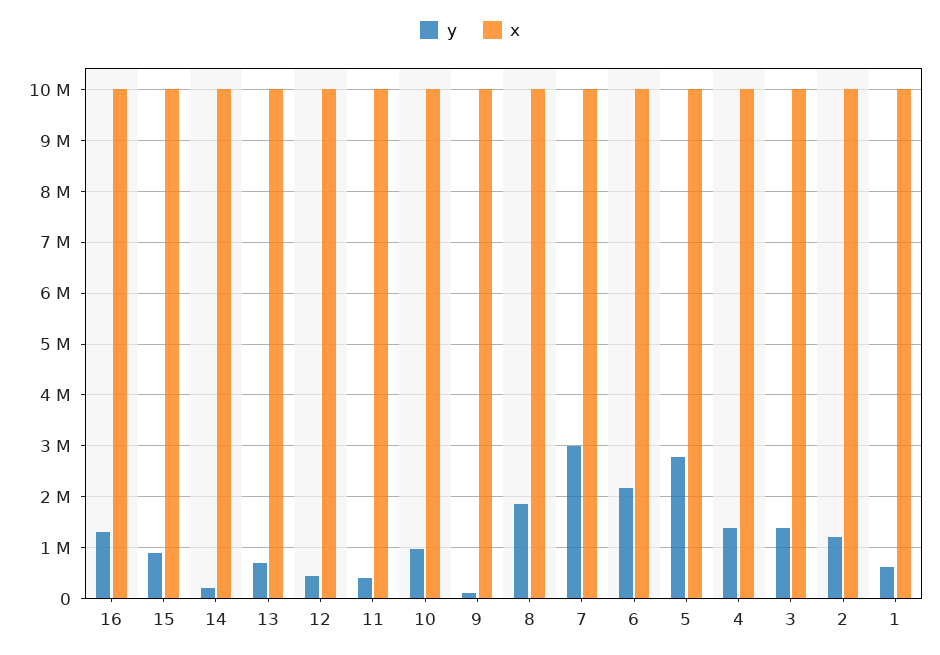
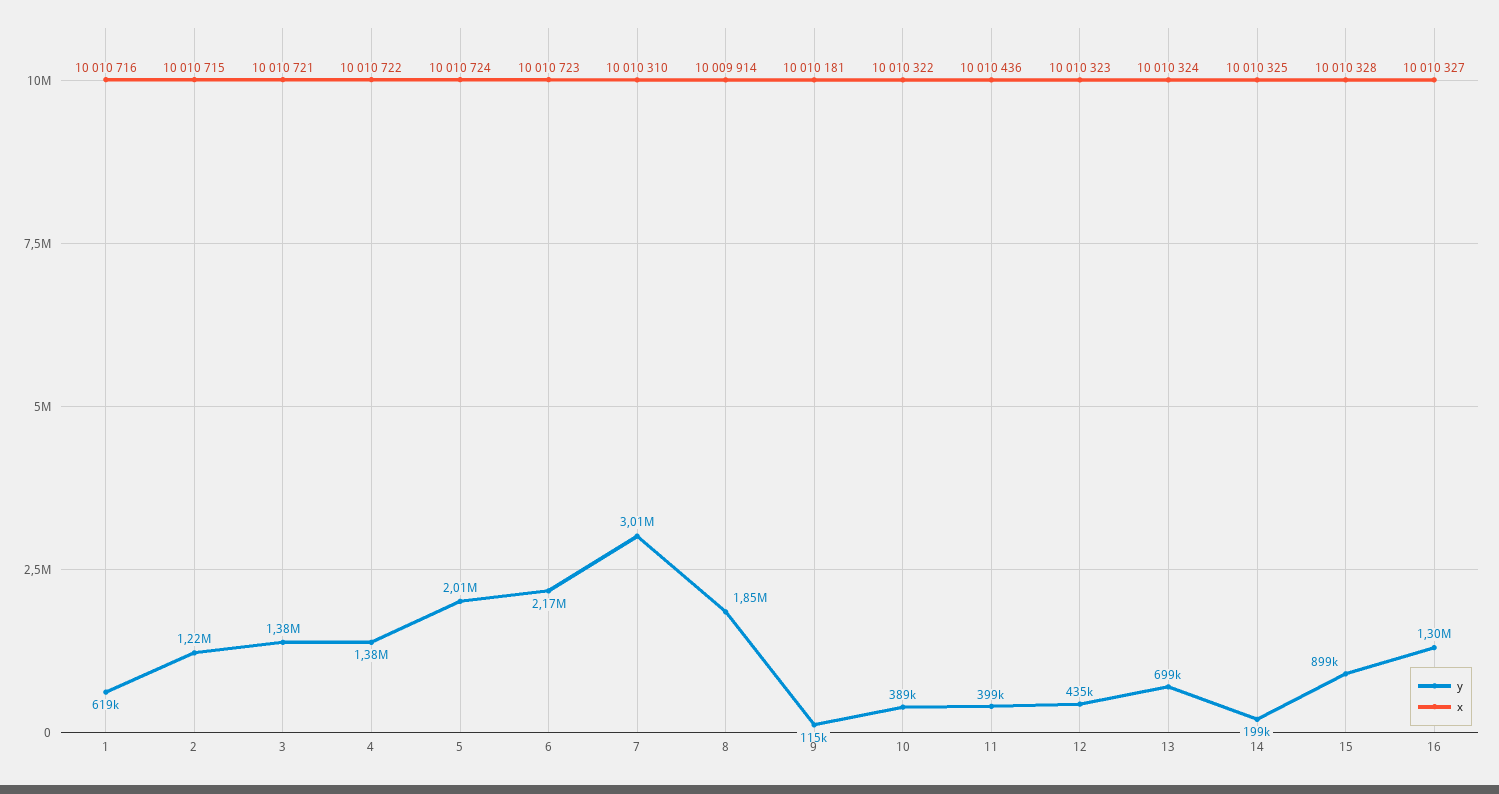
  {
    "y": {
      "16": 1300000,
      "15": 899000,
      "14": 199000,
      "13": 699000,
      "12": 435000,
      "11": 399000,
-     "10": 1000000,
+     "10": 389000,
      "9": 115000,
      "8": 1850000,
      "7": 3010000,
      "6": 2170000,
-     "5": 2800000,
+     "5": 2010000,
      "4": 1380000,
      "3": 1380000,
      "2": 1220000,
      "1": 619000
    },
    "x": {
      "16": 10010327,
      "15": 10010328,
      "14": 10010325,
      "13": 10010324,
      "12": 10010323,
      "11": 10010436,
      "10": 10010322,
      "9": 10010181,
      "8": 10009914,
      "7": 10010310,
      "6": 10010723,
      "5": 10010724,
      "4": 10010722,
      "3": 10010721,
      "2": 10010715,
      "1": 10010716
    }
  }

